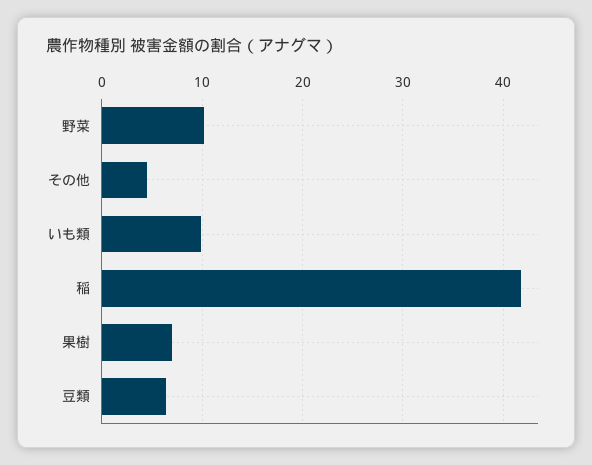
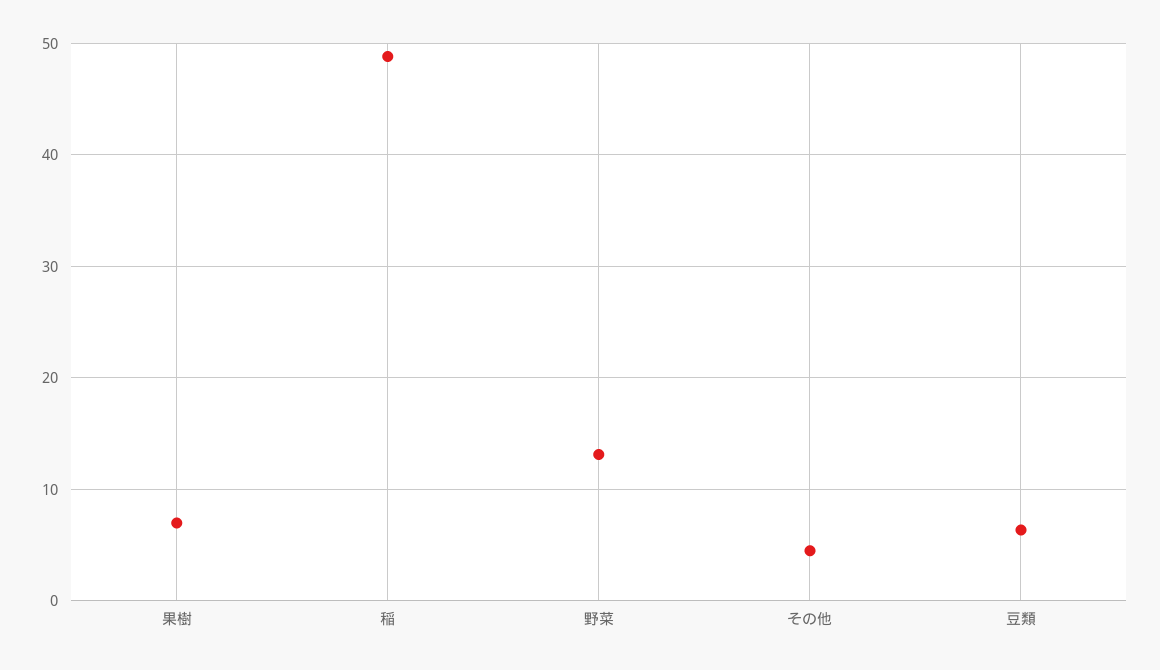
  {
-   "野菜": 10,
+   "野菜": 13,
    "その他": 4,
-   "いも類": 10,
-   "稲": 42,
+   "稲": 49,
    "果樹": 7,
    "豆類": 6
  }

